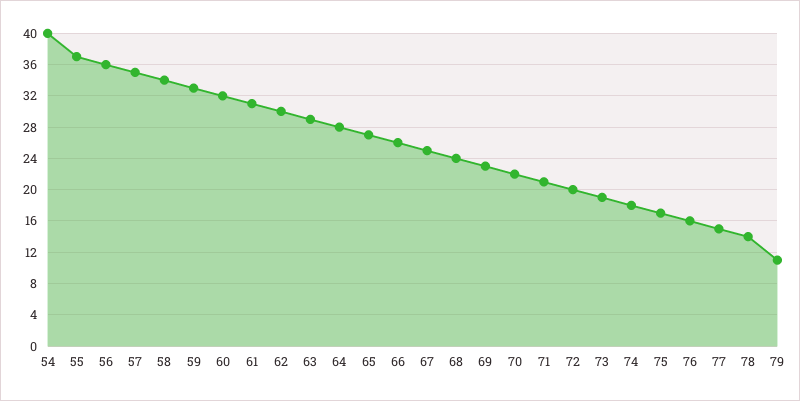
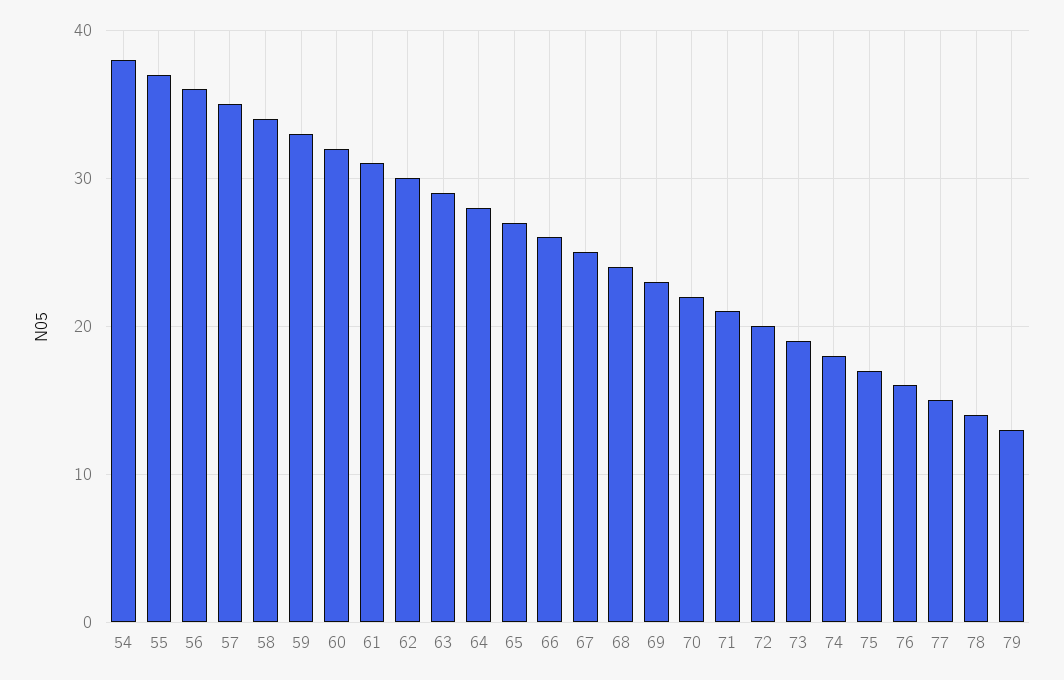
  {
-   "54": 40,
+   "54": 38,
    "55": 37,
    "56": 36,
    "57": 35,
    "58": 34,
    "59": 33,
    "60": 32,
    "61": 31,
    "62": 30,
    "63": 29,
    "64": 28,
    "65": 27,
    "66": 26,
    "67": 25,
    "68": 24,
    "69": 23,
    "70": 22,
    "71": 21,
    "72": 20,
    "73": 19,
    "74": 18,
    "75": 17,
    "76": 16,
    "77": 15,
    "78": 14,
-   "79": 11
+   "79": 13
  }

